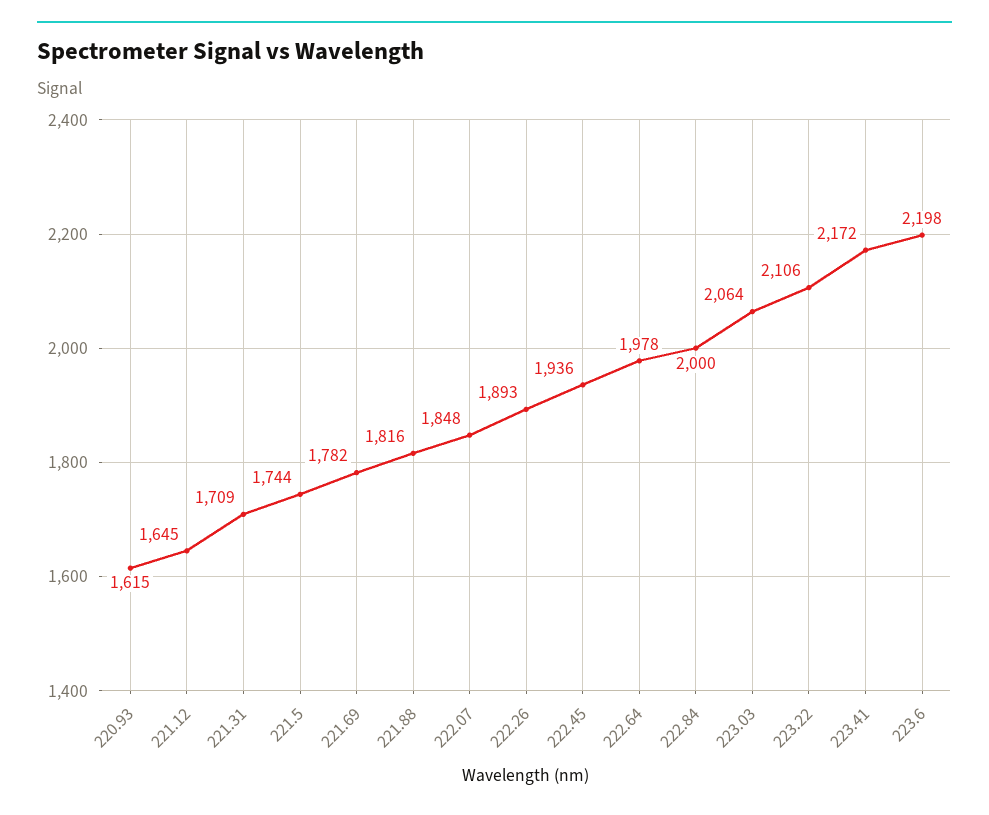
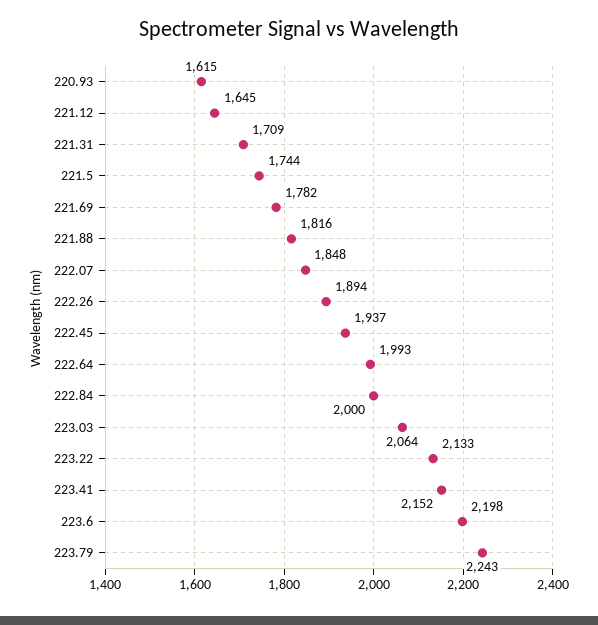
  {
    "220.93": 1615,
    "221.12": 1645,
    "221.31": 1709,
    "221.5": 1744,
    "221.69": 1782,
    "221.88": 1816,
    "222.07": 1848,
-   "222.26": 1893,
+   "222.26": 1894,
-   "222.45": 1936,
+   "222.45": 1937,
-   "222.64": 1978,
+   "222.64": 1993,
    "222.84": 2000,
    "223.03": 2064,
-   "223.22": 2106,
+   "223.22": 2133,
-   "223.41": 2172,
+   "223.41": 2152,
-   "223.6": 2198
+   "223.6": 2198,
+   "223.79": 2243
  }

